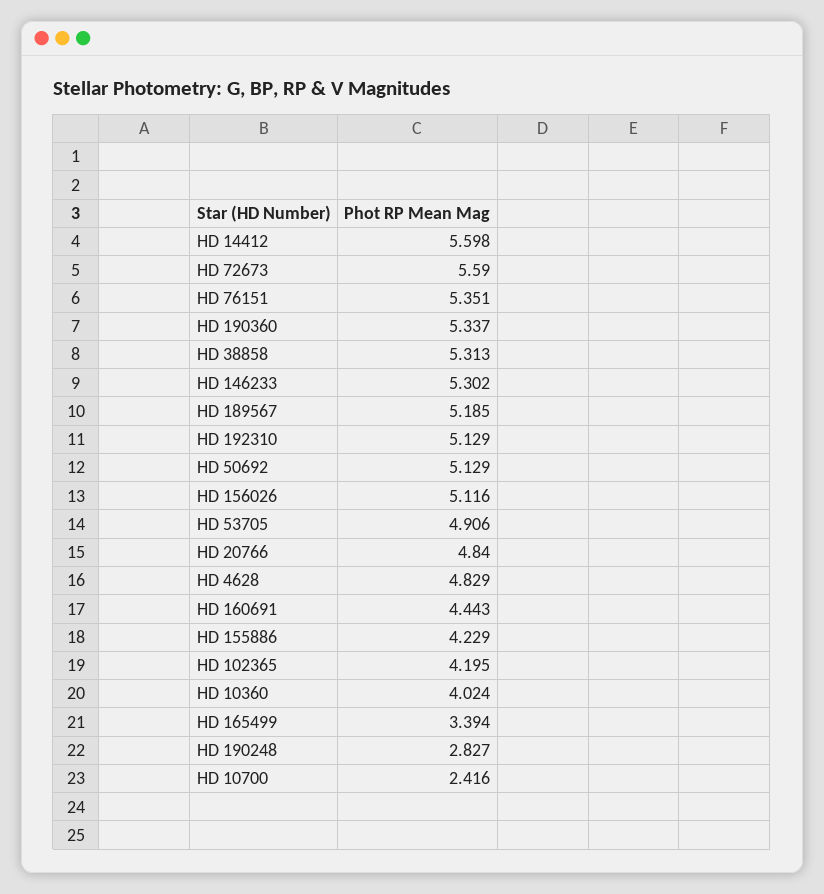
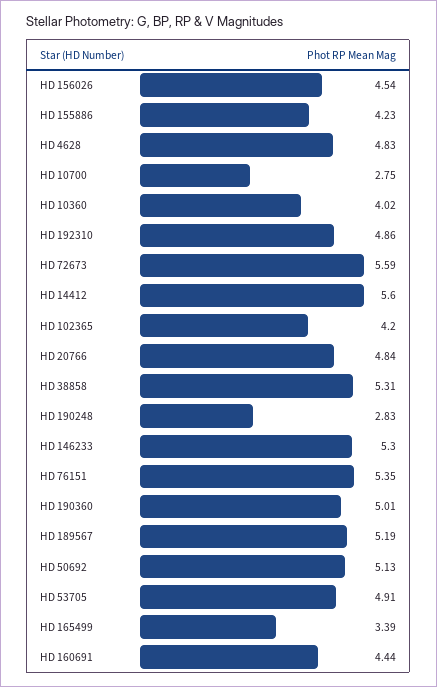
  {
    "HD 14412": 5.598,
    "HD 72673": 5.59,
    "HD 76151": 5.351,
-   "HD 190360": 5.337,
+   "HD 190360": 5.01,
    "HD 38858": 5.313,
    "HD 146233": 5.302,
    "HD 189567": 5.185,
-   "HD 192310": 5.129,
+   "HD 192310": 4.86,
    "HD 50692": 5.129,
-   "HD 156026": 5.116,
+   "HD 156026": 4.54,
    "HD 53705": 4.906,
    "HD 20766": 4.84,
    "HD 4628": 4.829,
    "HD 160691": 4.443,
    "HD 155886": 4.229,
    "HD 102365": 4.195,
    "HD 10360": 4.024,
    "HD 165499": 3.394,
    "HD 190248": 2.827,
-   "HD 10700": 2.416
+   "HD 10700": 2.75
  }

